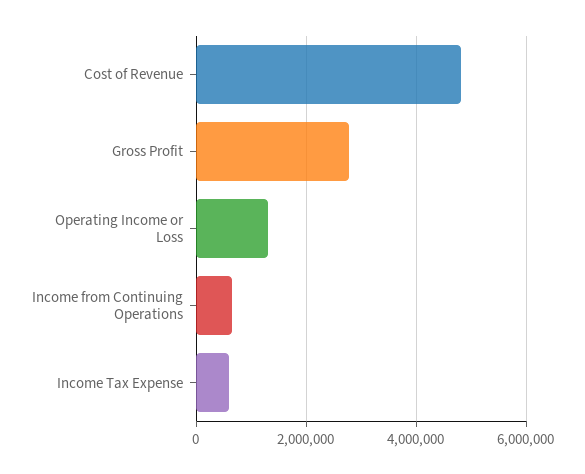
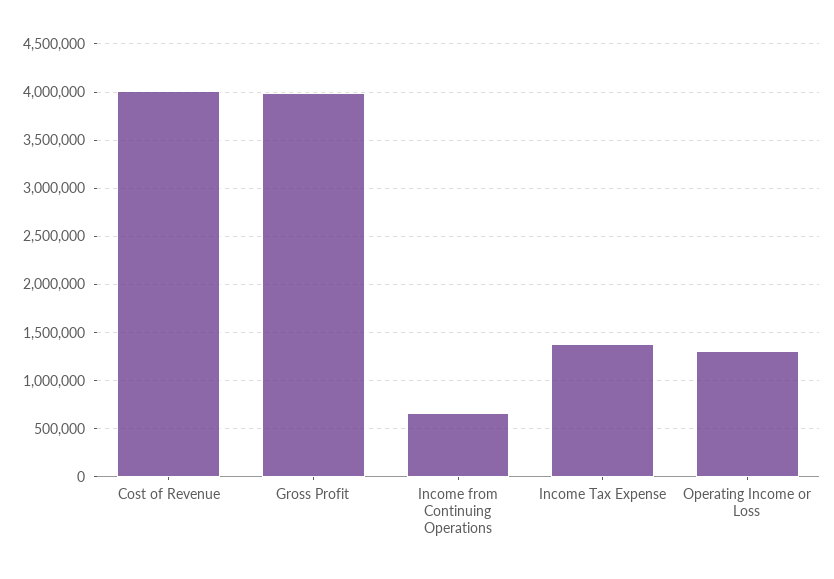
  {
-   "Cost of Revenue": 4800000,
+   "Cost of Revenue": 4000000,
-   "Gross Profit": 2800000,
+   "Gross Profit": 4000000,
    "Operating Income or Loss": 1300000,
    "Income from Continuing Operations": 700000,
-   "Income Tax Expense": 600000
+   "Income Tax Expense": 1400000
  }

